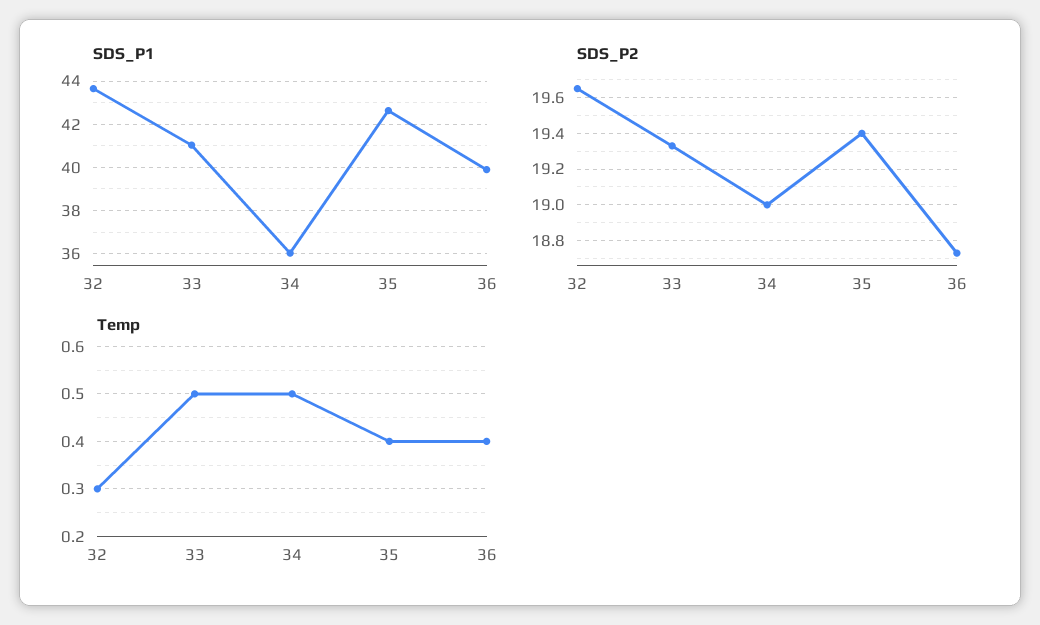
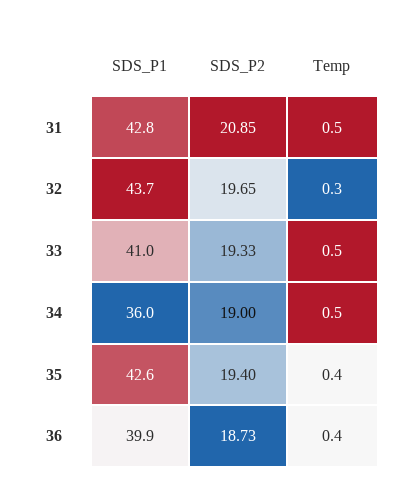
  {
    "SDS_P1": {
      "32": 43.7,
      "33": 41,
      "34": 36,
      "35": 42.6,
-     "36": 39.9
+     "36": 39.9,
+     "31": 42.8
    },
    "SDS_P2": {
      "32": 19.65,
      "33": 19.33,
      "34": 19,
      "35": 19.4,
-     "36": 18.73
+     "36": 18.73,
+     "31": 20.85
    },
    "Temp": {
      "32": 0.3,
      "33": 0.5,
      "34": 0.5,
      "35": 0.4,
-     "36": 0.4
+     "36": 0.4,
+     "31": 0.5
    }
  }

